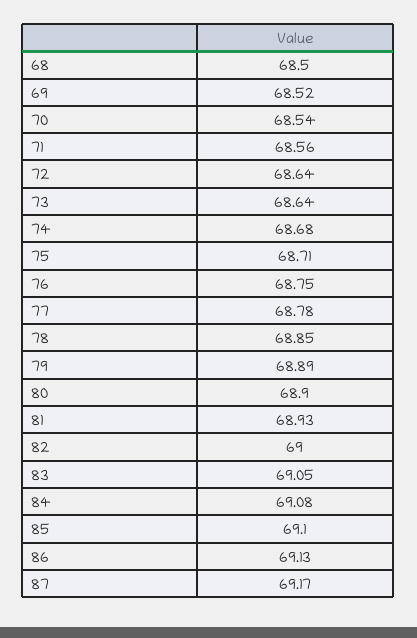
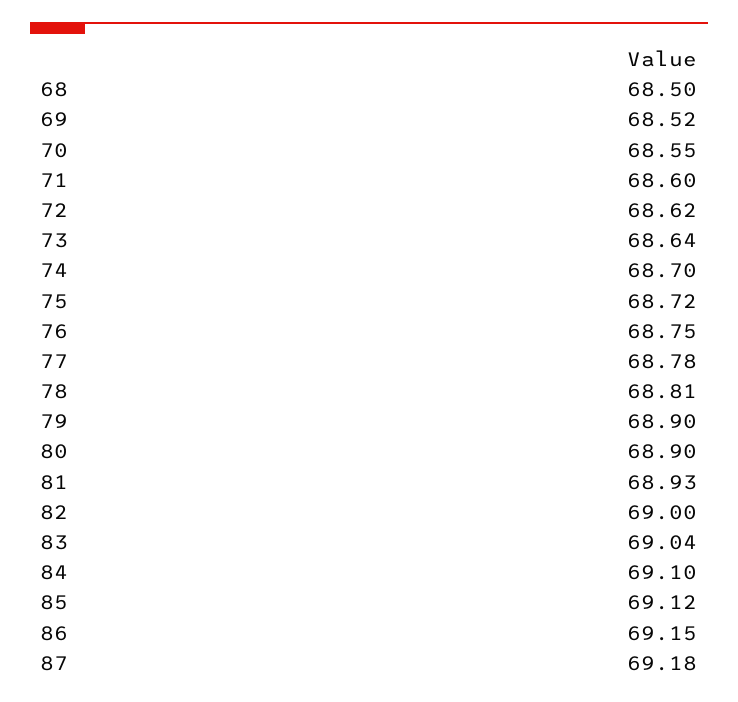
  {
    "68": 68.5,
    "69": 68.52,
-   "70": 68.54,
+   "70": 68.55,
-   "71": 68.56,
+   "71": 68.6,
-   "72": 68.64,
+   "72": 68.62,
    "73": 68.64,
-   "74": 68.68,
+   "74": 68.7,
-   "75": 68.71,
+   "75": 68.72,
    "76": 68.75,
    "77": 68.78,
-   "78": 68.85,
+   "78": 68.81,
-   "79": 68.89,
+   "79": 68.9,
    "80": 68.9,
    "81": 68.93,
    "82": 69,
-   "83": 69.05,
+   "83": 69.04,
-   "84": 69.08,
+   "84": 69.1,
-   "85": 69.1,
+   "85": 69.12,
-   "86": 69.13,
+   "86": 69.15,
-   "87": 69.17
+   "87": 69.18
  }

